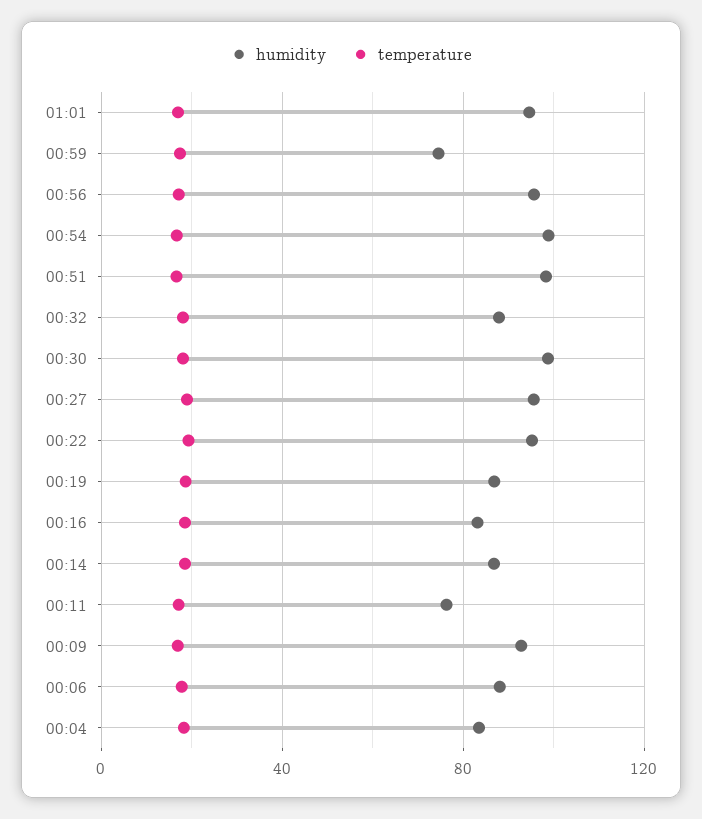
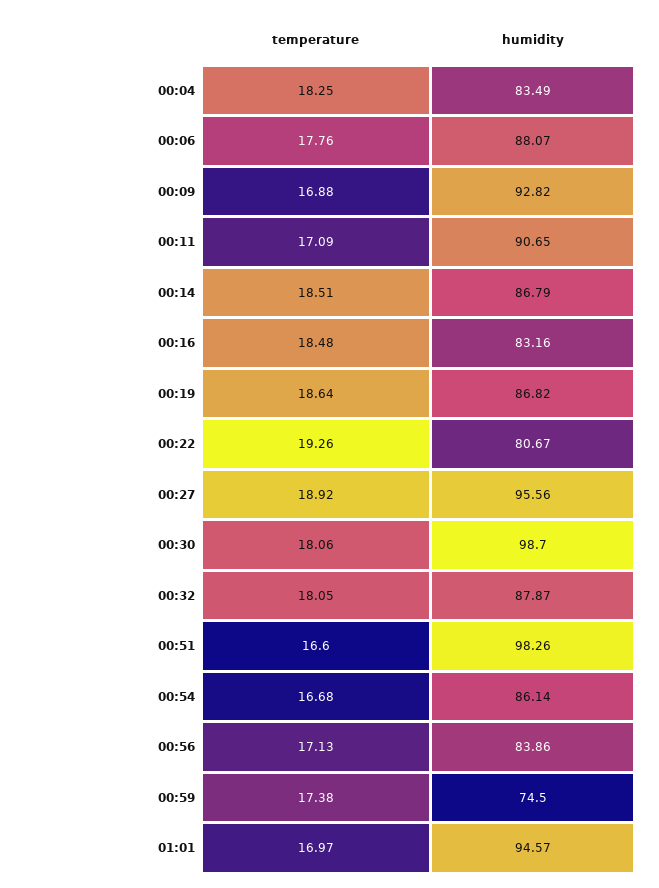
  {
    "humidity": {
      "01:01": 94.57,
      "00:59": 74.5,
-     "00:56": 95,
+     "00:56": 83.86,
-     "00:54": 100,
+     "00:54": 86.14,
      "00:51": 98.26,
      "00:32": 87.87,
      "00:30": 98.7,
      "00:27": 95.56,
-     "00:22": 95,
+     "00:22": 80.67,
      "00:19": 86.82,
      "00:16": 83.16,
      "00:14": 86.79,
-     "00:11": 75,
+     "00:11": 90.65,
      "00:09": 92.82,
      "00:06": 88.07,
      "00:04": 83.49
    },
    "temperature": {
      "01:01": 16.97,
      "00:59": 17.38,
      "00:56": 17.13,
      "00:54": 16.68,
      "00:51": 16.6,
      "00:32": 18.05,
      "00:30": 18.06,
      "00:27": 18.92,
      "00:22": 19.26,
      "00:19": 18.64,
      "00:16": 18.48,
      "00:14": 18.51,
      "00:11": 17.09,
      "00:09": 16.88,
      "00:06": 17.76,
      "00:04": 18.25
    }
  }

